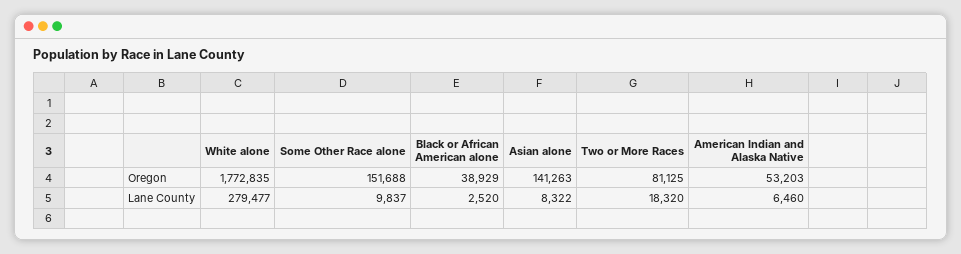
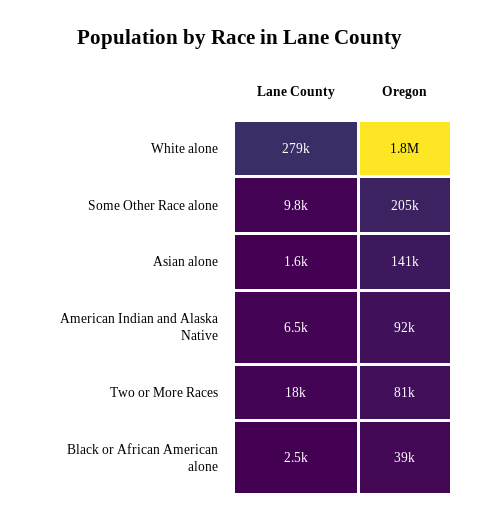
  {
    "White alone": {
      "Oregon": 1772835,
      "Lane County": 279477
    },
    "Some Other Race alone": {
-     "Oregon": 151688,
+     "Oregon": 205000,
      "Lane County": 9837
    },
    "Black or African American alone": {
      "Oregon": 38929,
      "Lane County": 2520
    },
    "Asian alone": {
      "Oregon": 141263,
-     "Lane County": 8322
+     "Lane County": 1600
    },
    "Two or More Races": {
      "Oregon": 81125,
      "Lane County": 18320
    },
    "American Indian and Alaska Native": {
-     "Oregon": 53203,
+     "Oregon": 92000,
      "Lane County": 6460
    }
  }

